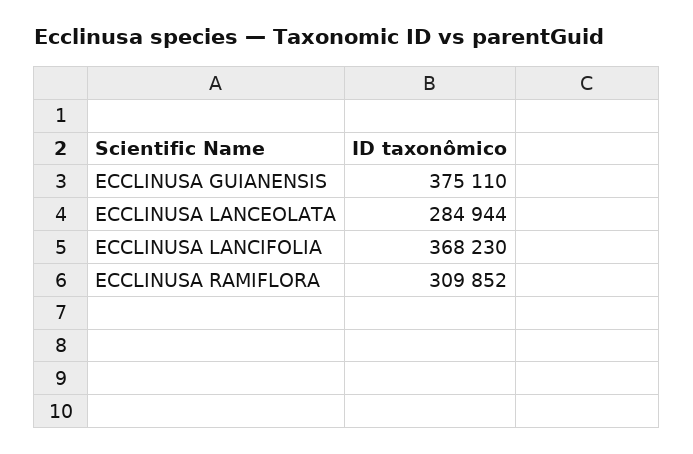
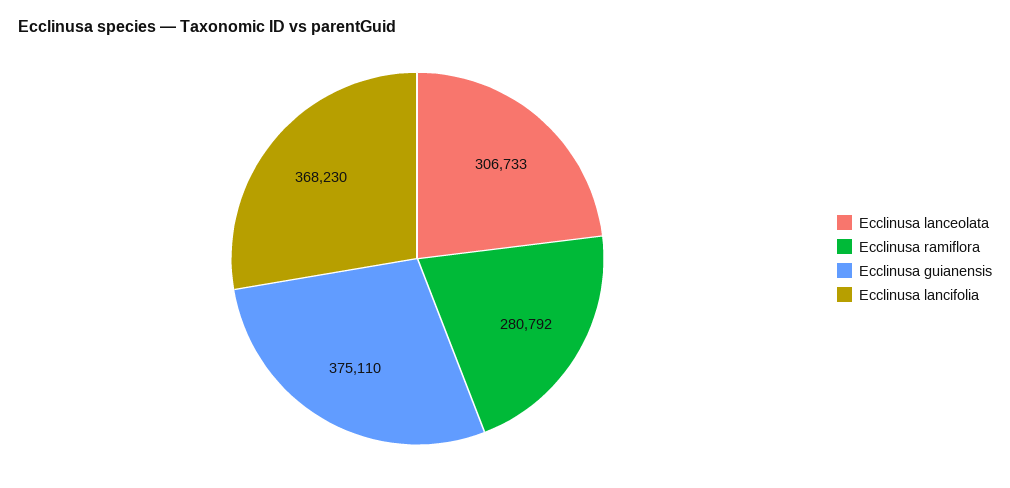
  {
    "ECCLINUSA GUIANENSIS": 375110,
-   "ECCLINUSA LANCEOLATA": 284944,
+   "ECCLINUSA LANCEOLATA": 306733,
    "ECCLINUSA LANCIFOLIA": 368230,
-   "ECCLINUSA RAMIFLORA": 309852
+   "ECCLINUSA RAMIFLORA": 280792
  }

